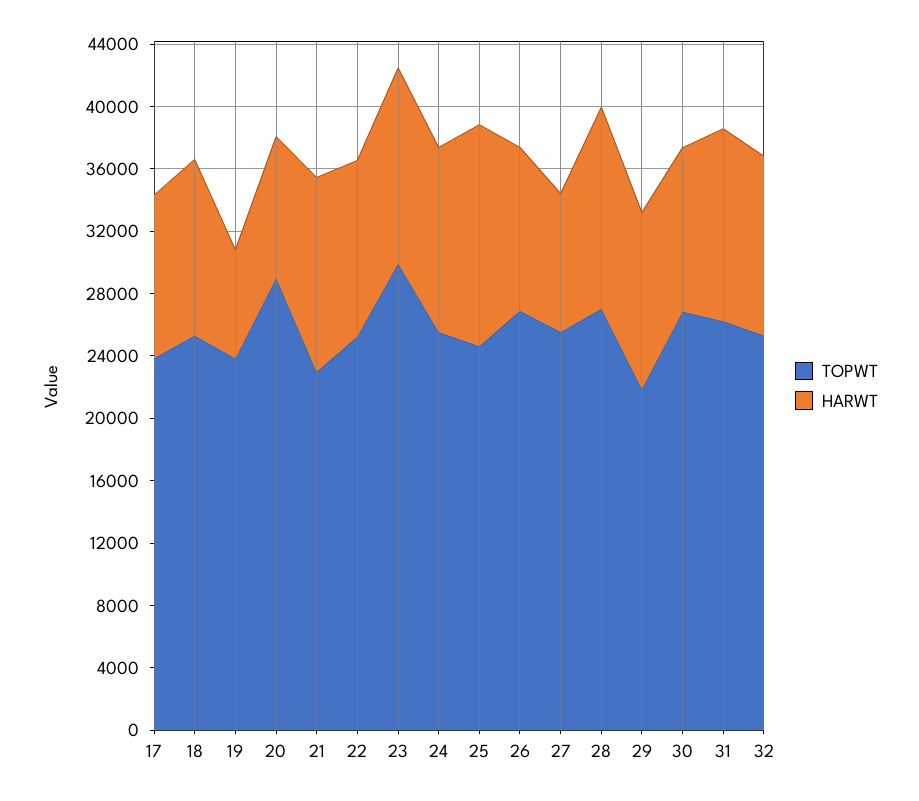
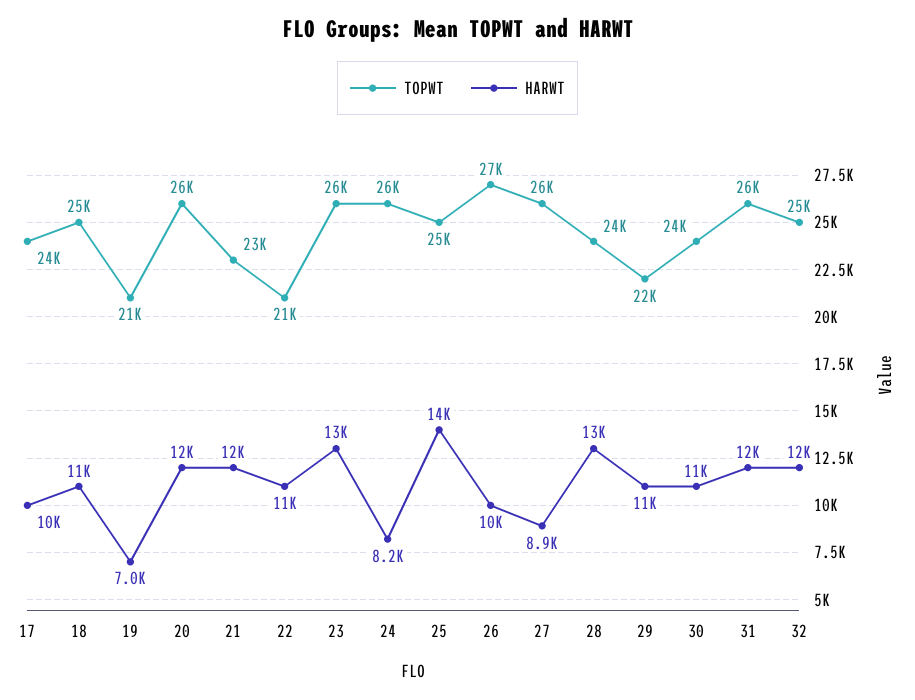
  {
    "TOPWT": {
      "17": 24000,
      "18": 25000,
-     "19": 24000,
+     "19": 21000,
-     "20": 29000,
+     "20": 26000,
      "21": 23000,
-     "22": 25000,
+     "22": 21000,
-     "23": 30000,
+     "23": 26000,
      "24": 26000,
      "25": 25000,
      "26": 27000,
      "27": 26000,
-     "28": 27000,
+     "28": 24000,
      "29": 22000,
-     "30": 27000,
+     "30": 24000,
      "31": 26000,
      "32": 25000
    },
    "HARWT": {
      "17": 10000,
      "18": 11000,
      "19": 7000,
-     "20": 9000,
+     "20": 12000,
      "21": 12000,
      "22": 11000,
      "23": 13000,
-     "24": 12000,
+     "24": 8200,
      "25": 14000,
      "26": 10000,
      "27": 8900,
      "28": 13000,
      "29": 11000,
      "30": 11000,
      "31": 12000,
      "32": 12000
    }
  }

